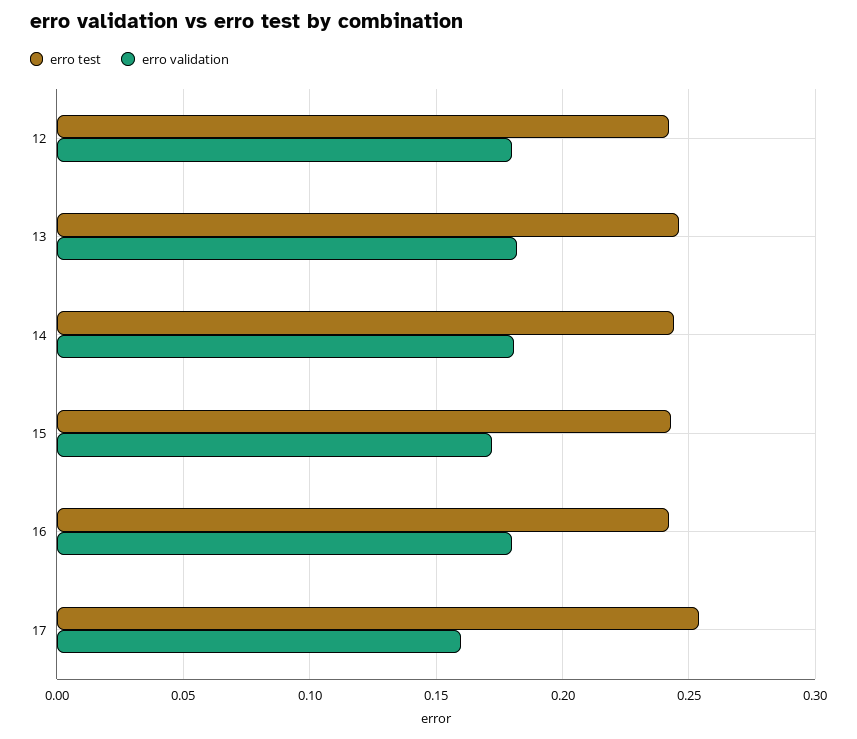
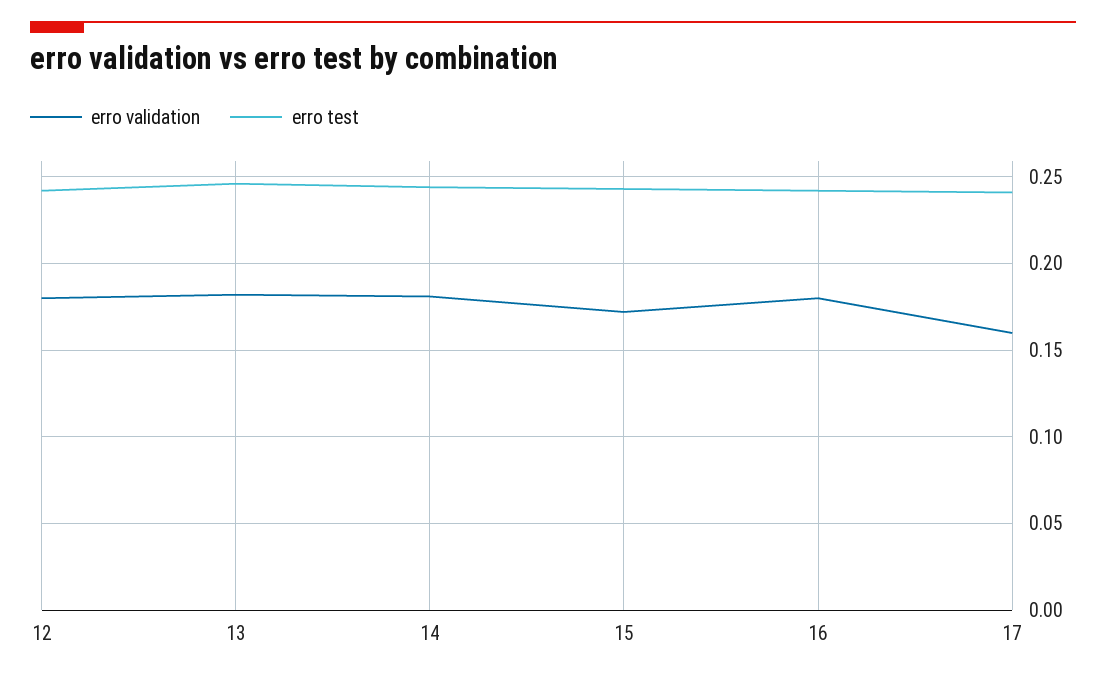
  {
    "erro test": {
      "12": 0.24,
      "13": 0.245,
      "14": 0.245,
      "15": 0.245,
      "16": 0.24,
-     "17": 0.255
+     "17": 0.24
    },
    "erro validation": {
      "12": 0.18,
      "13": 0.18,
      "14": 0.18,
      "15": 0.17,
      "16": 0.18,
      "17": 0.16
    }
  }

